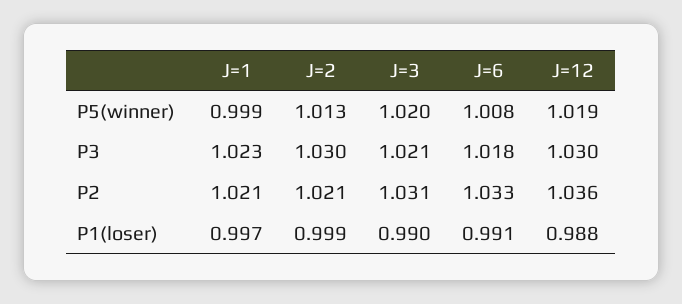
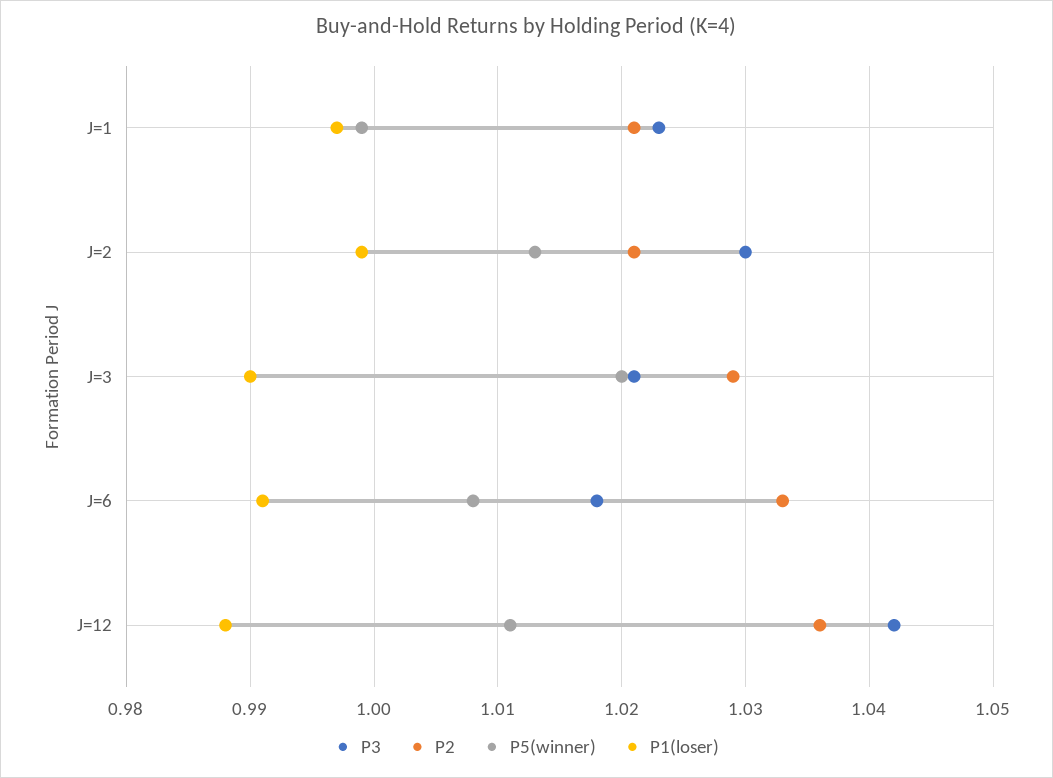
  {
    "P5(winner)": {
      "J=1": 0.999,
      "J=2": 1.013,
      "J=3": 1.02,
      "J=6": 1.008,
-     "J=12": 1.019
+     "J=12": 1.011
    },
    "P3": {
      "J=1": 1.023,
      "J=2": 1.03,
      "J=3": 1.021,
      "J=6": 1.018,
-     "J=12": 1.03
+     "J=12": 1.042
    },
    "P2": {
      "J=1": 1.021,
      "J=2": 1.021,
-     "J=3": 1.031,
+     "J=3": 1.029,
      "J=6": 1.033,
      "J=12": 1.036
    },
    "P1(loser)": {
      "J=1": 0.997,
      "J=2": 0.999,
      "J=3": 0.99,
      "J=6": 0.991,
      "J=12": 0.988
    }
  }

